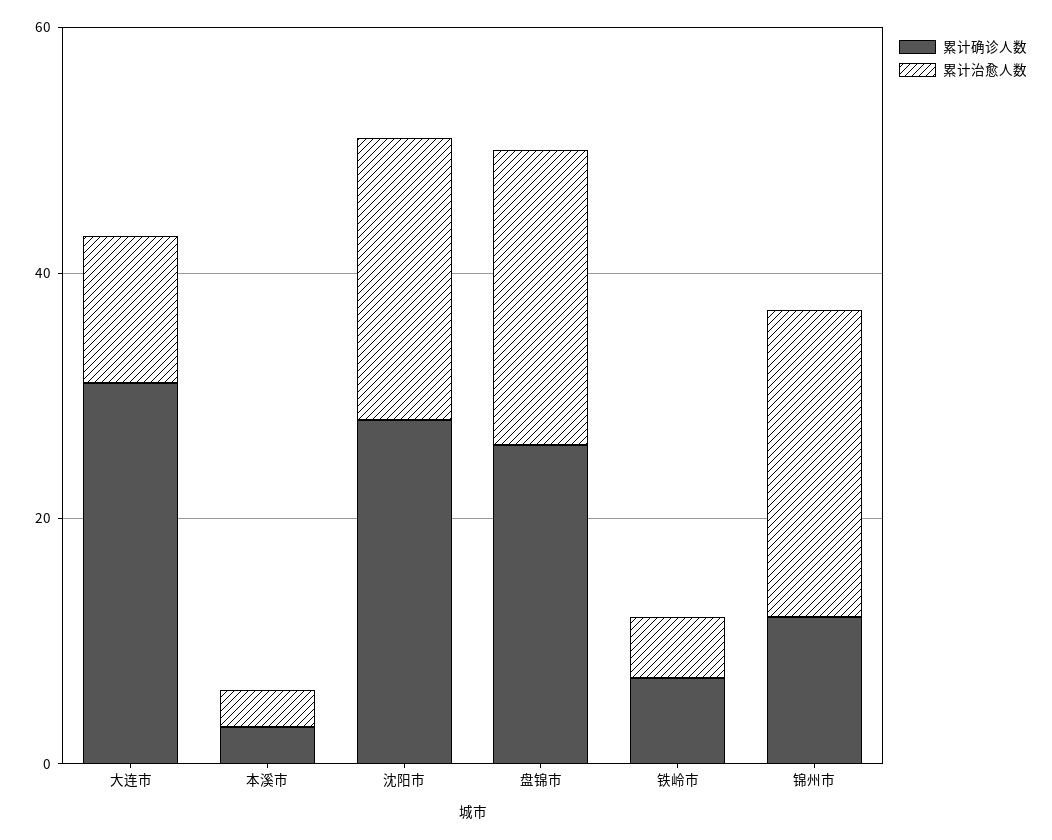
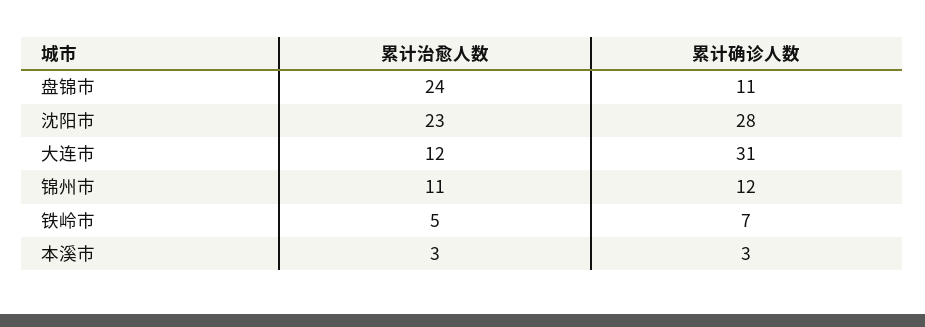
  {
    "累计确诊人数": {
      "大连市": 31,
      "本溪市": 3,
      "沈阳市": 28,
-     "盘锦市": 25,
+     "盘锦市": 11,
      "铁岭市": 7,
      "锦州市": 12
    },
    "累计治愈人数": {
      "大连市": 12,
      "本溪市": 3,
      "沈阳市": 23,
      "盘锦市": 24,
      "铁岭市": 5,
-     "锦州市": 25
+     "锦州市": 11
    }
  }

